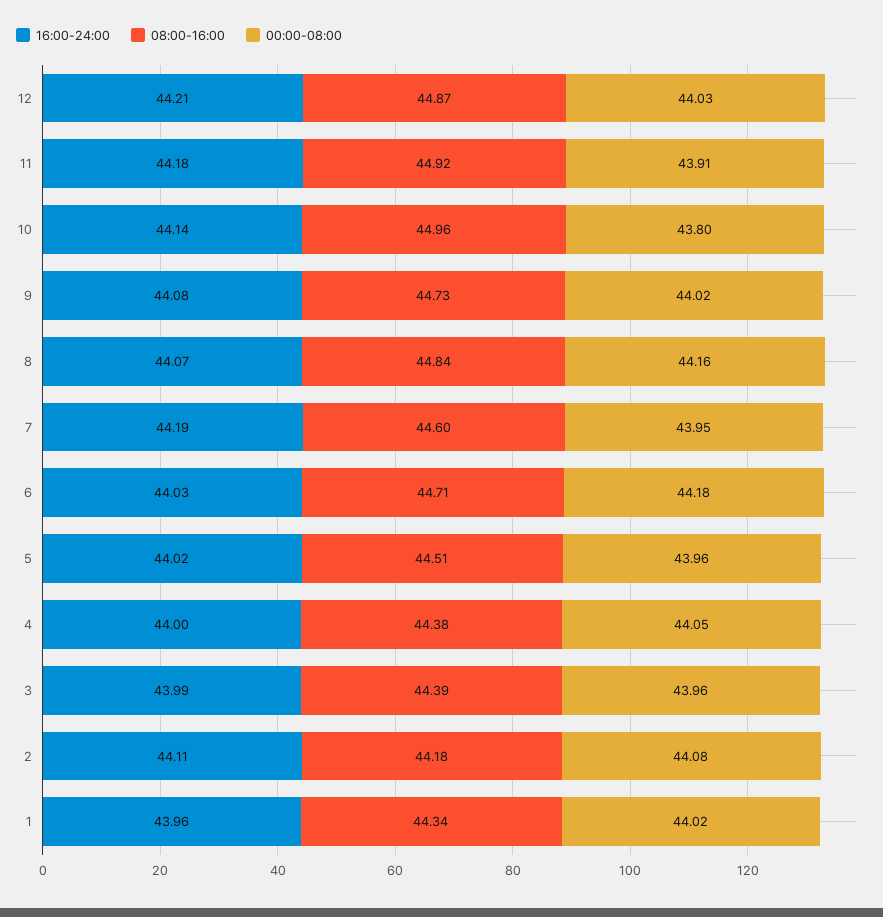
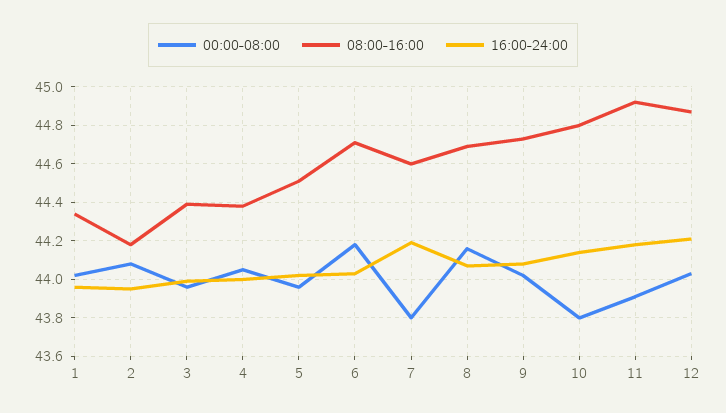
  {
    "16:00-24:00": {
      "12": 44.21,
      "11": 44.18,
      "10": 44.14,
      "9": 44.08,
      "8": 44.07,
      "7": 44.19,
      "6": 44.03,
      "5": 44.02,
      "4": 44,
      "3": 43.99,
-     "2": 44.11,
+     "2": 43.95,
      "1": 43.96
    },
    "08:00-16:00": {
      "12": 44.87,
      "11": 44.92,
-     "10": 44.96,
+     "10": 44.8,
      "9": 44.73,
-     "8": 44.84,
+     "8": 44.7,
      "7": 44.6,
      "6": 44.71,
      "5": 44.51,
      "4": 44.38,
      "3": 44.39,
      "2": 44.18,
      "1": 44.34
    },
    "00:00-08:00": {
      "12": 44.03,
      "11": 43.91,
      "10": 43.8,
      "9": 44.02,
      "8": 44.16,
-     "7": 43.95,
+     "7": 43.8,
      "6": 44.18,
      "5": 43.96,
      "4": 44.05,
      "3": 43.96,
      "2": 44.08,
      "1": 44.02
    }
  }

